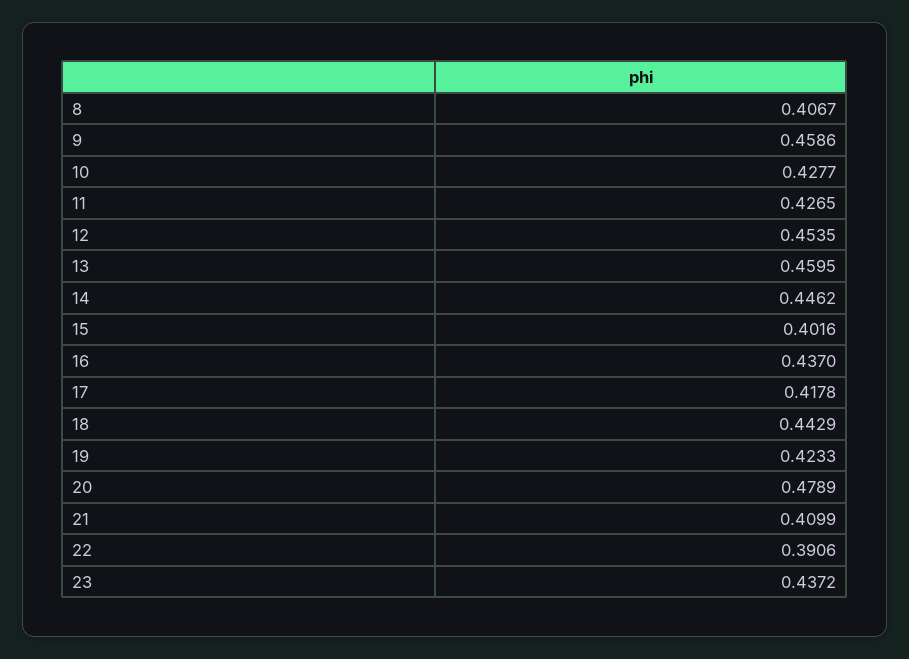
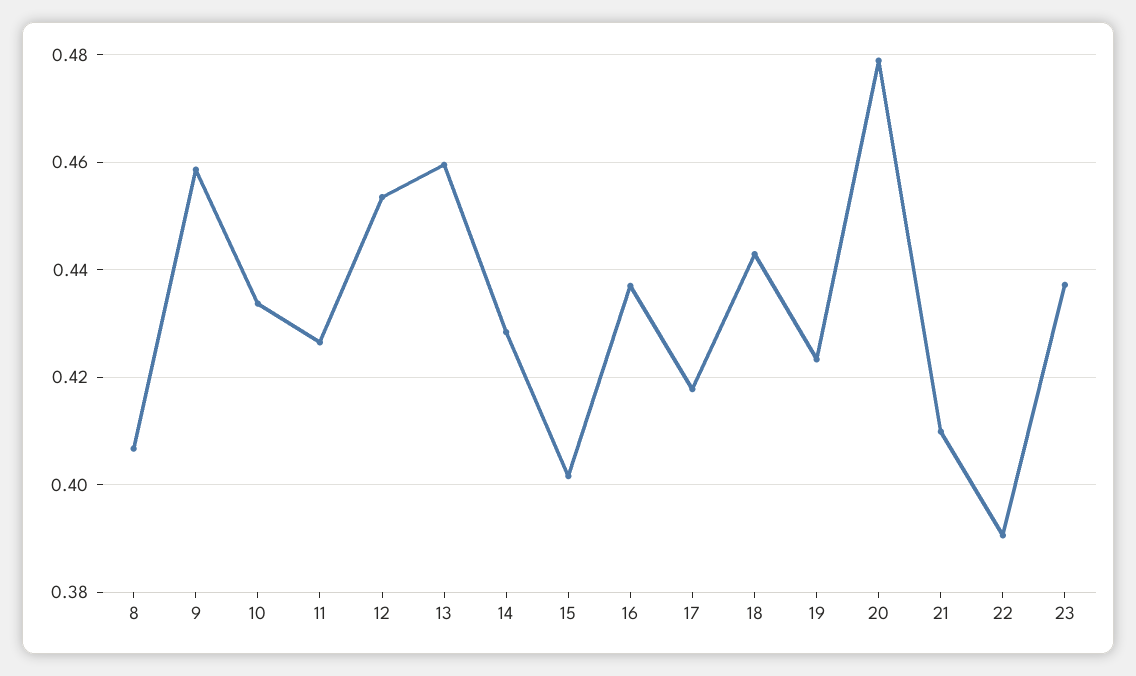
  {
    "8": 0.4067,
    "9": 0.4586,
-   "10": 0.4277,
+   "10": 0.434,
    "11": 0.4265,
    "12": 0.4535,
    "13": 0.4595,
-   "14": 0.4462,
+   "14": 0.428,
    "15": 0.4016,
    "16": 0.437,
    "17": 0.4178,
    "18": 0.4429,
    "19": 0.4233,
    "20": 0.4789,
    "21": 0.4099,
    "22": 0.3906,
    "23": 0.4372
  }

